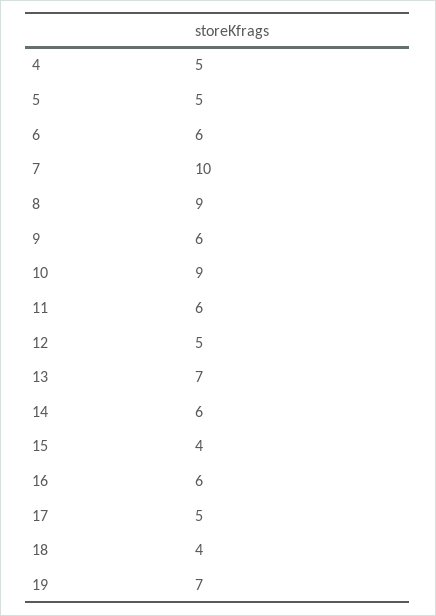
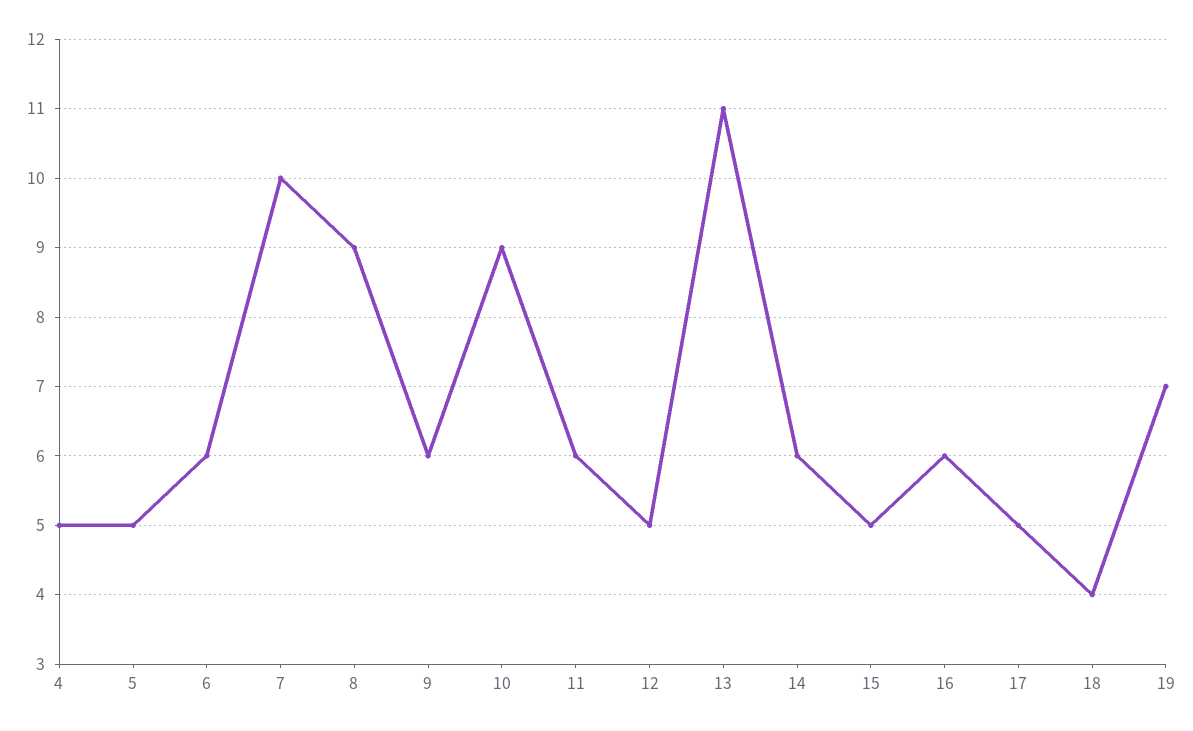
  {
    "4": 5,
    "5": 5,
    "6": 6,
    "7": 10,
    "8": 9,
    "9": 6,
    "10": 9,
    "11": 6,
    "12": 5,
-   "13": 7,
+   "13": 11,
    "14": 6,
-   "15": 4,
+   "15": 5,
    "16": 6,
    "17": 5,
    "18": 4,
    "19": 7
  }

